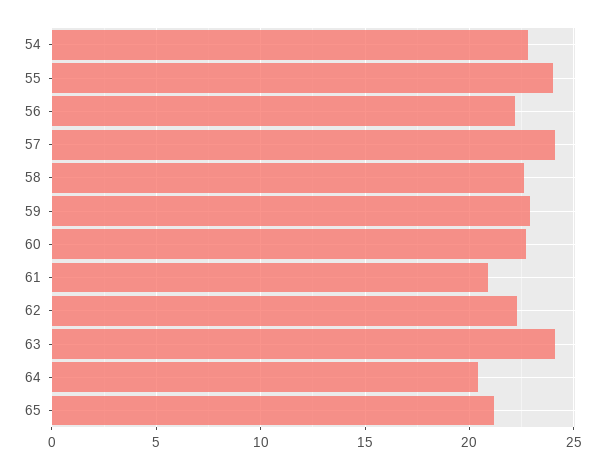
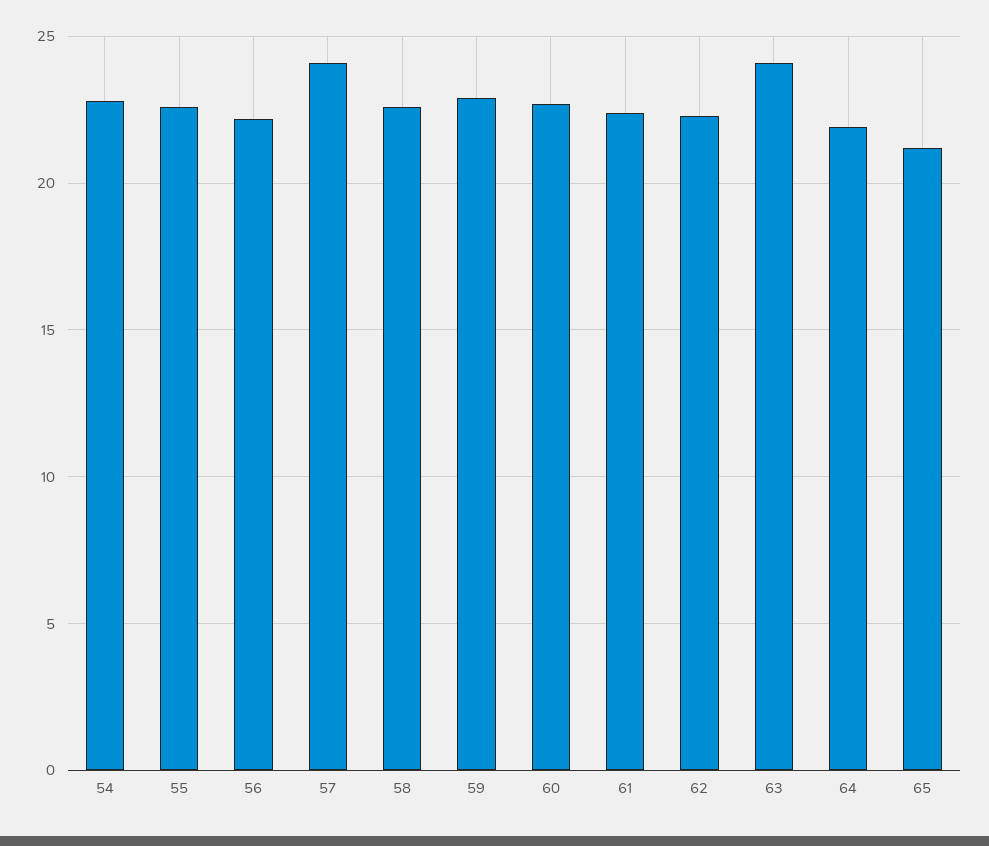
  {
    "54": 23,
-   "55": 24,
+   "55": 22.5,
    "56": 22,
    "57": 24,
    "58": 22.5,
    "59": 23,
    "60": 22.5,
-   "61": 21,
+   "61": 22.5,
    "62": 22.5,
    "63": 24,
-   "64": 20.5,
+   "64": 22,
    "65": 21
  }

